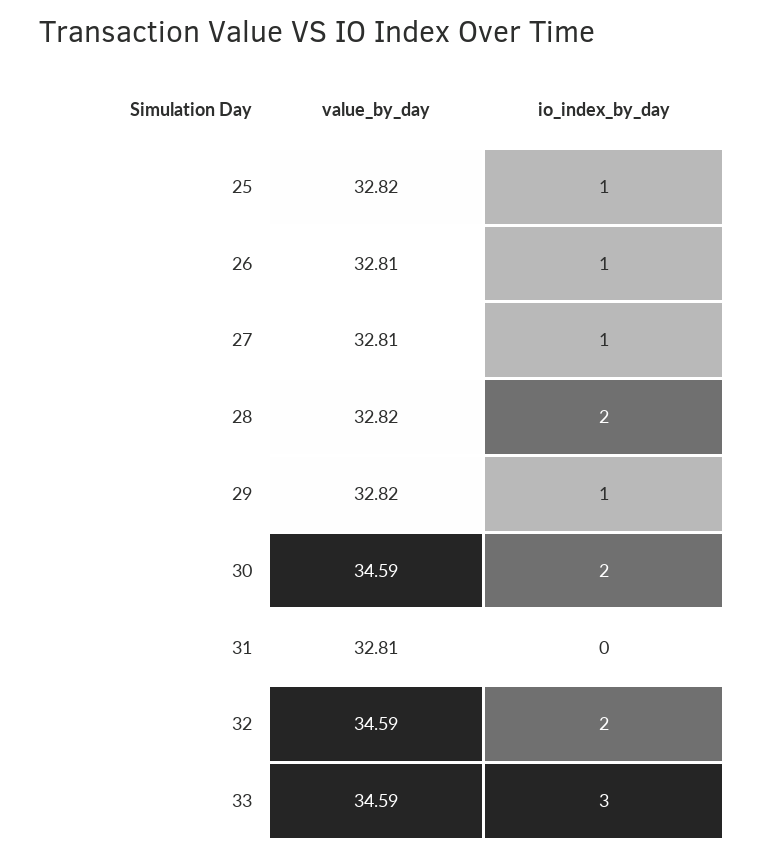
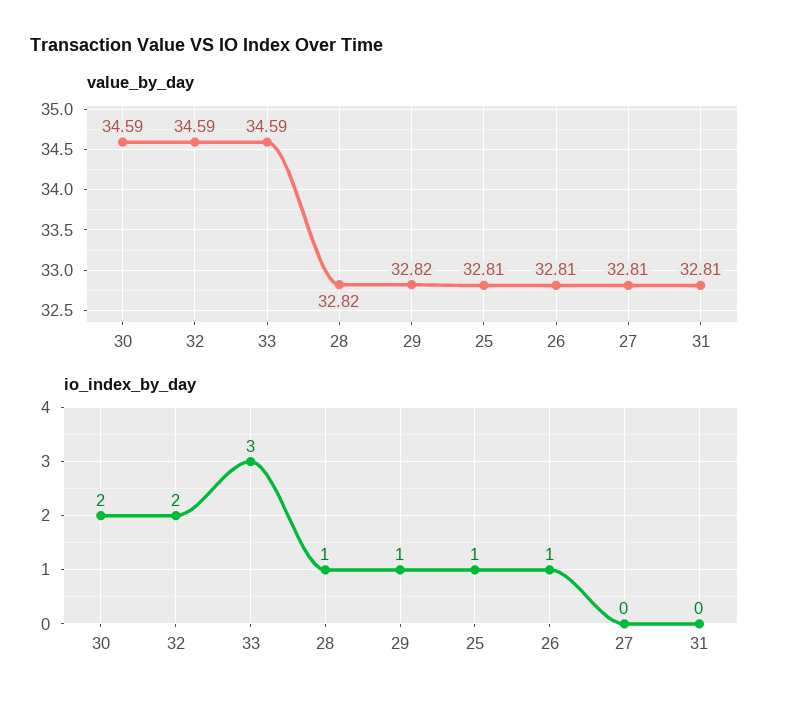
  {
    "value_by_day": {
-     "25": 32.82,
+     "25": 32.81,
      "26": 32.81,
      "27": 32.81,
      "28": 32.82,
      "29": 32.82,
      "30": 34.59,
      "31": 32.81,
      "32": 34.59,
      "33": 34.59
    },
    "io_index_by_day": {
      "25": 1,
      "26": 1,
-     "27": 1,
+     "27": 0,
-     "28": 2,
+     "28": 1,
      "29": 1,
      "30": 2,
      "31": 0,
      "32": 2,
      "33": 3
    }
  }

